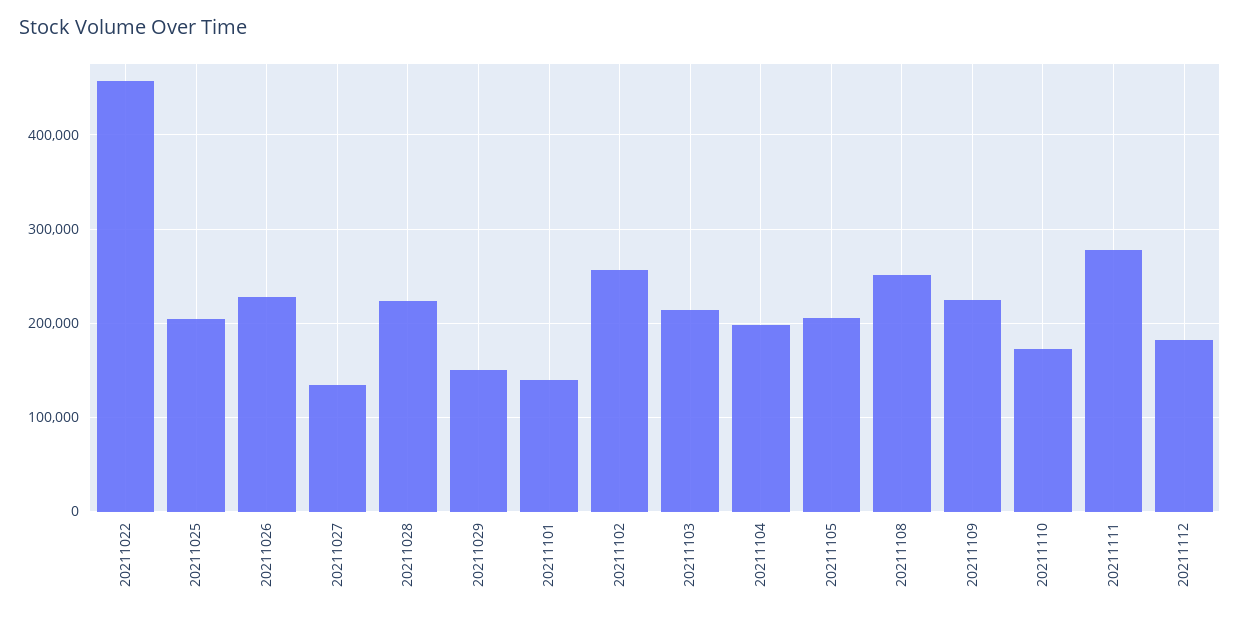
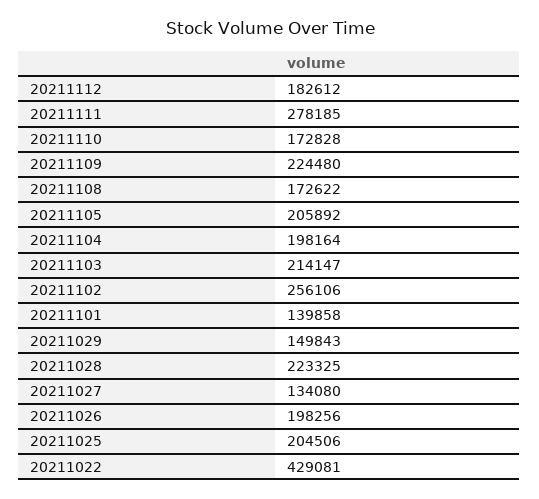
  {
-   "20211022": 460000,
+   "20211022": 429081,
    "20211025": 204506,
-   "20211026": 230000,
+   "20211026": 198256,
    "20211027": 134080,
    "20211028": 223325,
    "20211029": 149843,
    "20211101": 139858,
    "20211102": 256106,
    "20211103": 214147,
    "20211104": 198164,
    "20211105": 205892,
-   "20211108": 250000,
+   "20211108": 172622,
    "20211109": 224480,
    "20211110": 172828,
    "20211111": 278185,
    "20211112": 182612
  }

